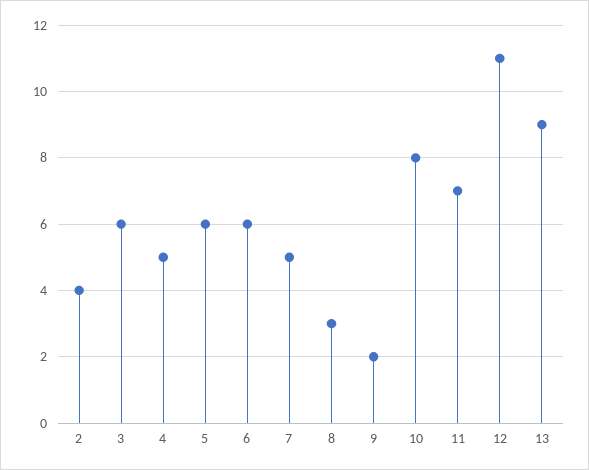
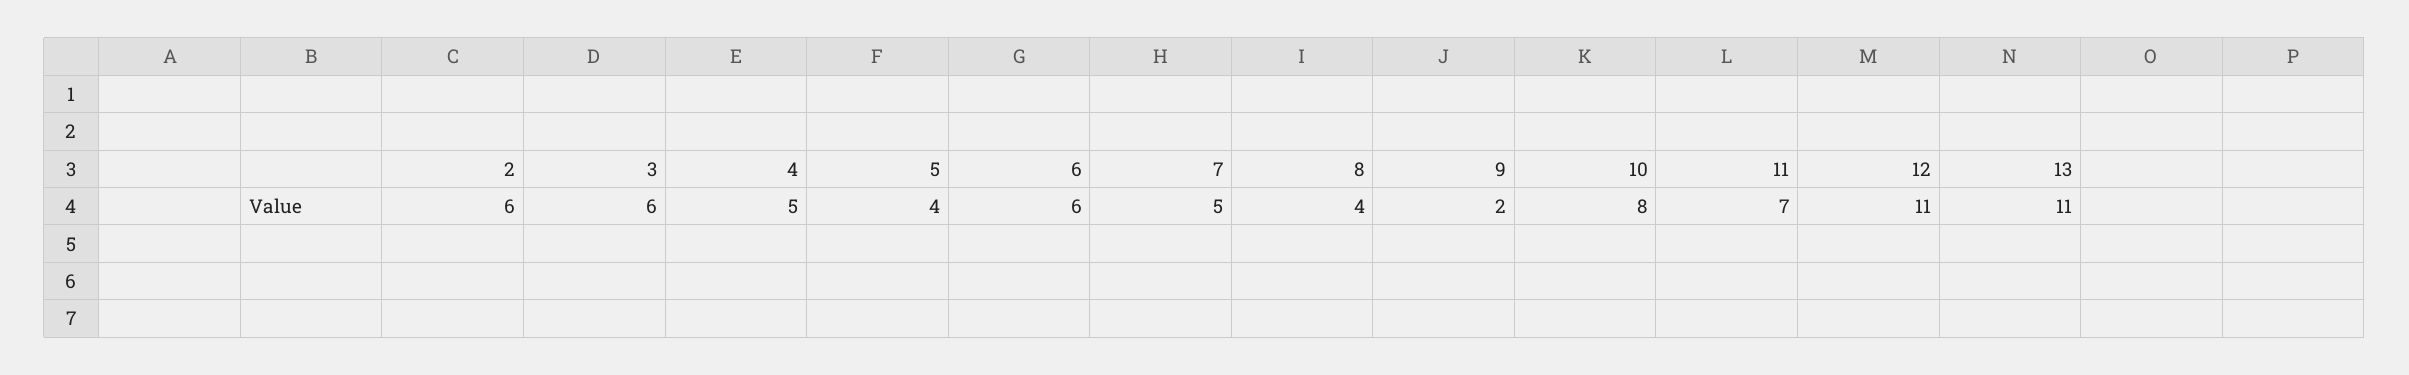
  {
-   "2": 4,
+   "2": 6,
    "3": 6,
    "4": 5,
-   "5": 6,
+   "5": 4,
    "6": 6,
    "7": 5,
-   "8": 3,
+   "8": 4,
    "9": 2,
    "10": 8,
    "11": 7,
    "12": 11,
-   "13": 9
+   "13": 11
  }

